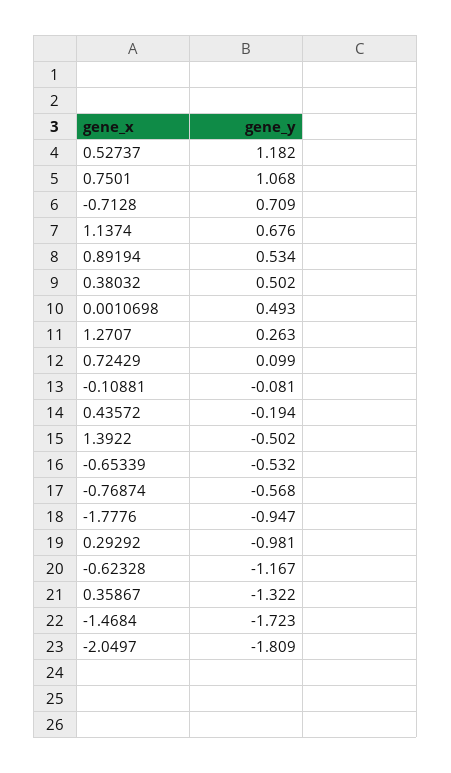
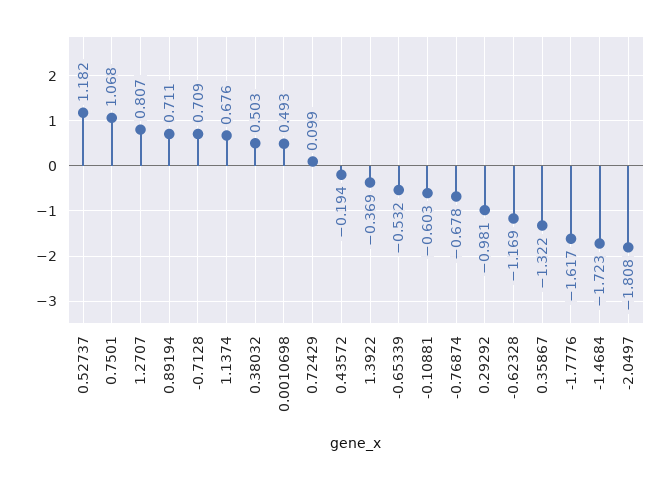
  {
    "0.52737": 1.182,
    "0.7501": 1.068,
    "-0.7128": 0.709,
    "1.1374": 0.676,
-   "0.89194": 0.534,
+   "0.89194": 0.711,
-   "0.38032": 0.502,
+   "0.38032": 0.503,
    "0.0010698": 0.493,
-   "1.2707": 0.263,
+   "1.2707": 0.807,
    "0.72429": 0.099,
-   "-0.10881": -0.081,
+   "-0.10881": -0.603,
    "0.43572": -0.194,
-   "1.3922": -0.502,
+   "1.3922": -0.369,
    "-0.65339": -0.532,
-   "-0.76874": -0.568,
+   "-0.76874": -0.678,
-   "-1.7776": -0.947,
+   "-1.7776": -1.617,
    "0.29292": -0.981,
-   "-0.62328": -1.167,
+   "-0.62328": -1.169,
    "0.35867": -1.322,
    "-1.4684": -1.723,
-   "-2.0497": -1.809
+   "-2.0497": -1.808
  }

